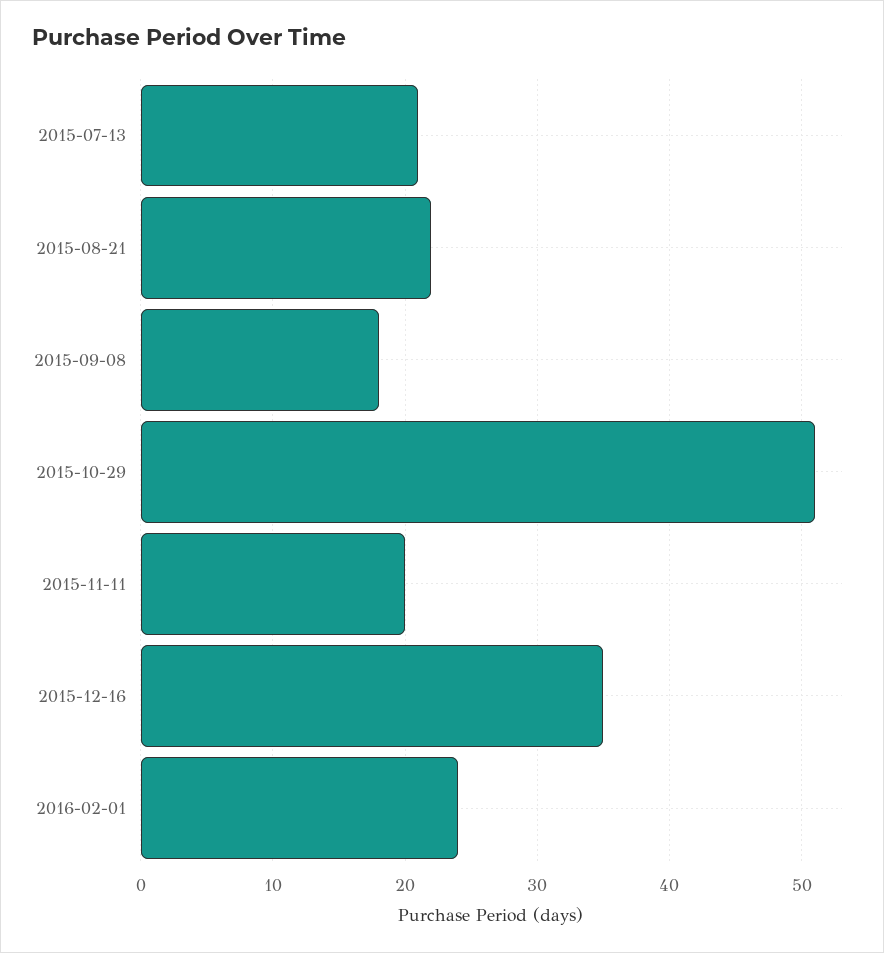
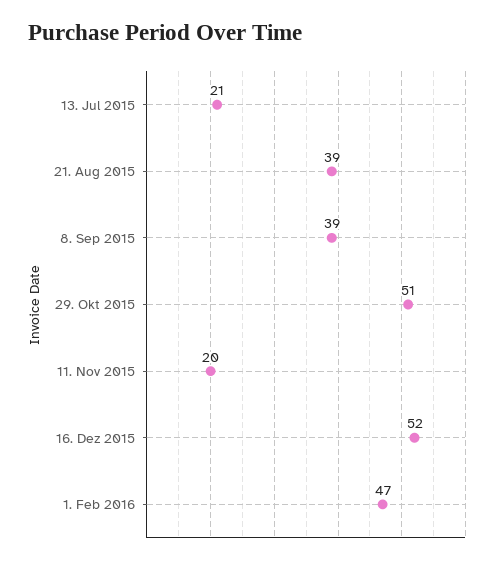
  {
    "2015-07-13": 21,
-   "2015-08-21": 22,
+   "2015-08-21": 39,
-   "2015-09-08": 18,
+   "2015-09-08": 39,
    "2015-10-29": 51,
    "2015-11-11": 20,
-   "2015-12-16": 35,
+   "2015-12-16": 52,
-   "2016-02-01": 24
+   "2016-02-01": 47
  }

